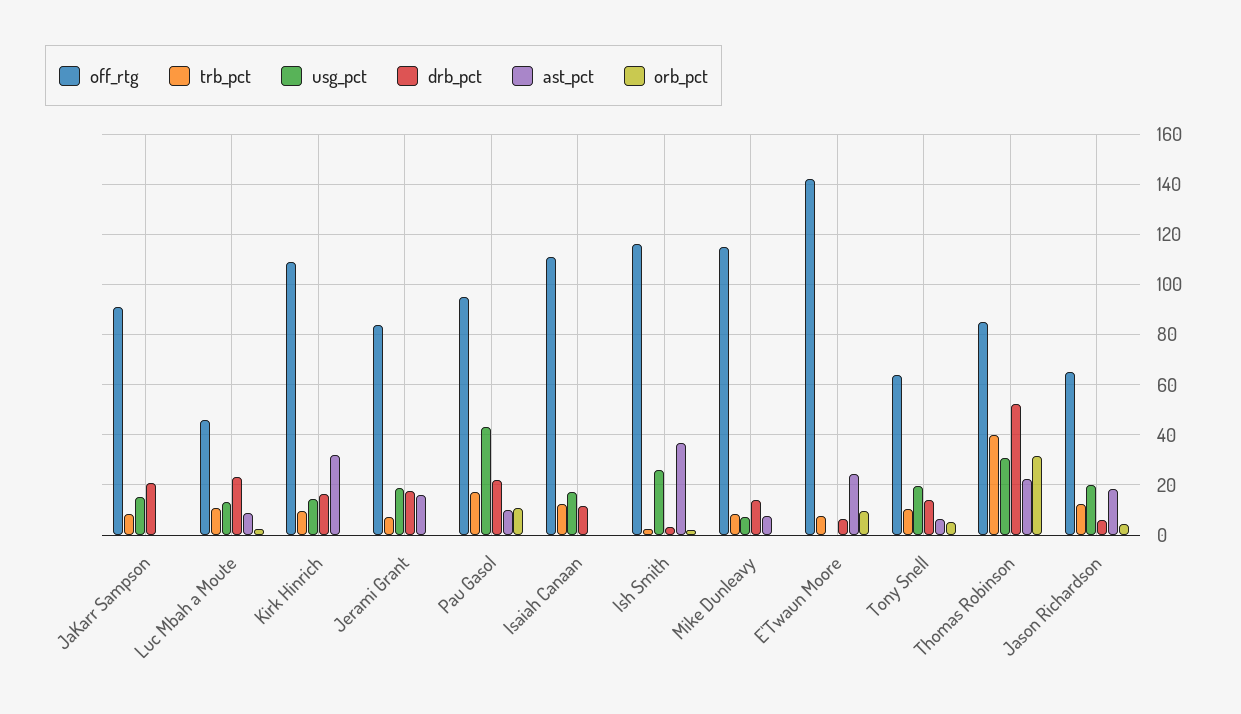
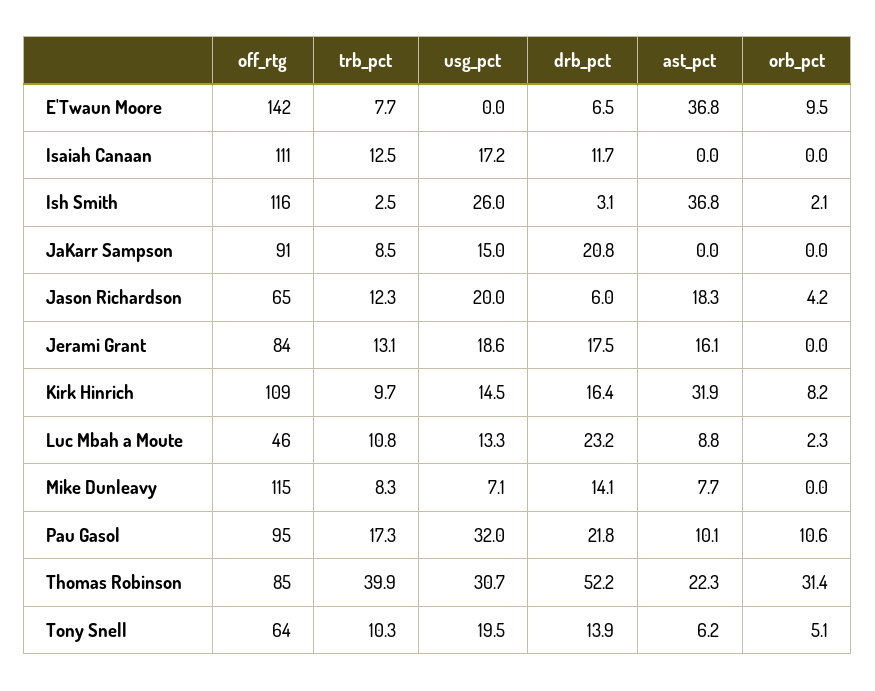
  {
    "off_rtg": {
      "JaKarr Sampson": 91,
      "Luc Mbah a Moute": 46,
      "Kirk Hinrich": 109,
      "Jerami Grant": 84,
      "Pau Gasol": 95,
      "Isaiah Canaan": 111,
      "Ish Smith": 116,
      "Mike Dunleavy": 115,
      "E'Twaun Moore": 142,
      "Tony Snell": 64,
      "Thomas Robinson": 85,
      "Jason Richardson": 65
    },
    "trb_pct": {
      "JaKarr Sampson": 8.5,
      "Luc Mbah a Moute": 10.8,
      "Kirk Hinrich": 9.7,
-     "Jerami Grant": 7.5,
+     "Jerami Grant": 13.1,
      "Pau Gasol": 17.3,
      "Isaiah Canaan": 12.5,
      "Ish Smith": 2.5,
      "Mike Dunleavy": 8.3,
      "E'Twaun Moore": 7.7,
      "Tony Snell": 10.3,
      "Thomas Robinson": 39.9,
      "Jason Richardson": 12.3
    },
    "usg_pct": {
      "JaKarr Sampson": 15,
      "Luc Mbah a Moute": 13.3,
      "Kirk Hinrich": 14.5,
      "Jerami Grant": 18.6,
-     "Pau Gasol": 42.5,
+     "Pau Gasol": 32,
      "Isaiah Canaan": 17.2,
      "Ish Smith": 26,
      "Mike Dunleavy": 7.1,
      "E'Twaun Moore": 0,
      "Tony Snell": 19.5,
      "Thomas Robinson": 30.7,
      "Jason Richardson": 20
    },
    "drb_pct": {
      "JaKarr Sampson": 20.8,
      "Luc Mbah a Moute": 23.2,
      "Kirk Hinrich": 16.4,
      "Jerami Grant": 17.5,
      "Pau Gasol": 21.8,
      "Isaiah Canaan": 11.7,
      "Ish Smith": 3.1,
      "Mike Dunleavy": 14.1,
      "E'Twaun Moore": 6.5,
      "Tony Snell": 13.9,
      "Thomas Robinson": 52.2,
      "Jason Richardson": 6
    },
    "ast_pct": {
      "JaKarr Sampson": 0,
      "Luc Mbah a Moute": 8.8,
      "Kirk Hinrich": 31.9,
      "Jerami Grant": 16.1,
      "Pau Gasol": 10.1,
      "Isaiah Canaan": 0,
      "Ish Smith": 36.8,
      "Mike Dunleavy": 7.7,
-     "E'Twaun Moore": 25,
+     "E'Twaun Moore": 36.8,
      "Tony Snell": 6.2,
      "Thomas Robinson": 22.3,
      "Jason Richardson": 18.3
    },
    "orb_pct": {
      "JaKarr Sampson": 0,
      "Luc Mbah a Moute": 2.3,
-     "Kirk Hinrich": 0,
+     "Kirk Hinrich": 8.2,
      "Jerami Grant": 0,
      "Pau Gasol": 10.6,
      "Isaiah Canaan": 0,
      "Ish Smith": 2.1,
      "Mike Dunleavy": 0,
      "E'Twaun Moore": 9.5,
      "Tony Snell": 5.1,
      "Thomas Robinson": 31.4,
      "Jason Richardson": 4.2
    }
  }

